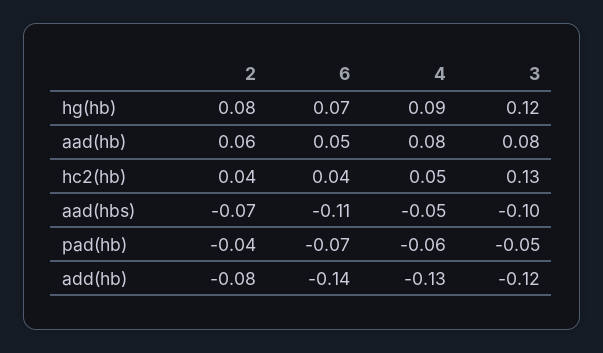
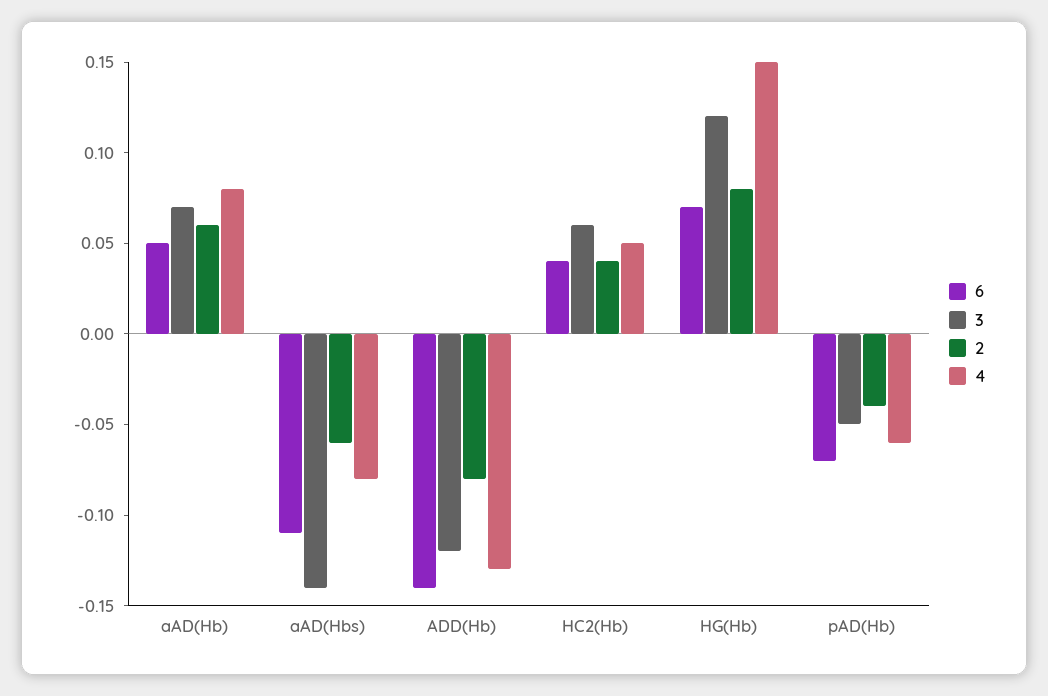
  {
    "2": {
      "hg(hb)": 0.08,
      "aad(hb)": 0.06,
      "hc2(hb)": 0.04,
-     "aad(hbs)": -0.07,
+     "aad(hbs)": -0.06,
      "pad(hb)": -0.04,
      "add(hb)": -0.08
    },
    "6": {
      "hg(hb)": 0.07,
      "aad(hb)": 0.05,
      "hc2(hb)": 0.04,
      "aad(hbs)": -0.11,
      "pad(hb)": -0.07,
      "add(hb)": -0.14
    },
    "4": {
-     "hg(hb)": 0.09,
+     "hg(hb)": 0.15,
      "aad(hb)": 0.08,
      "hc2(hb)": 0.05,
-     "aad(hbs)": -0.05,
+     "aad(hbs)": -0.08,
      "pad(hb)": -0.06,
      "add(hb)": -0.13
    },
    "3": {
      "hg(hb)": 0.12,
-     "aad(hb)": 0.08,
+     "aad(hb)": 0.07,
-     "hc2(hb)": 0.13,
+     "hc2(hb)": 0.06,
-     "aad(hbs)": -0.1,
+     "aad(hbs)": -0.14,
      "pad(hb)": -0.05,
      "add(hb)": -0.12
    }
  }

